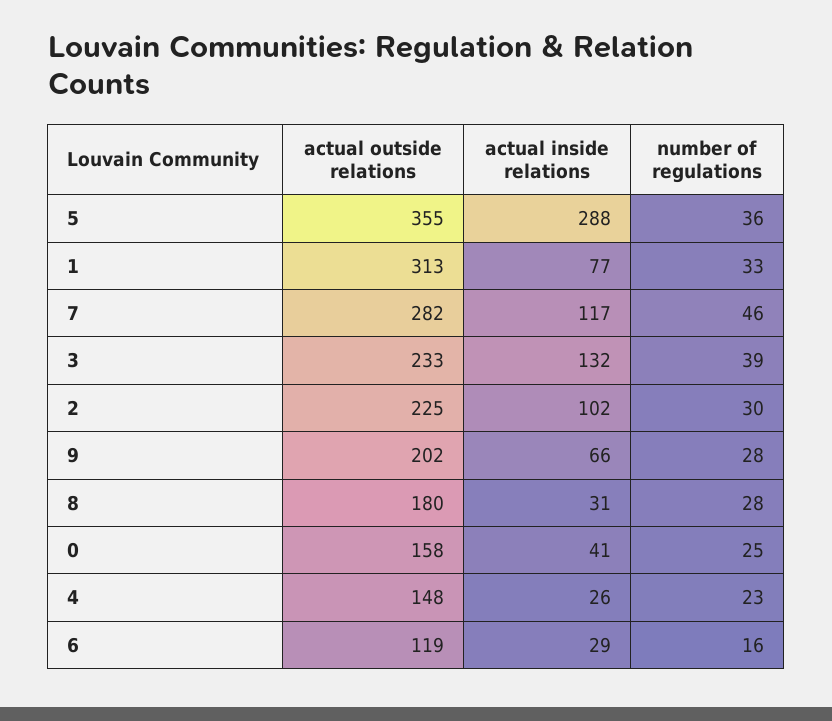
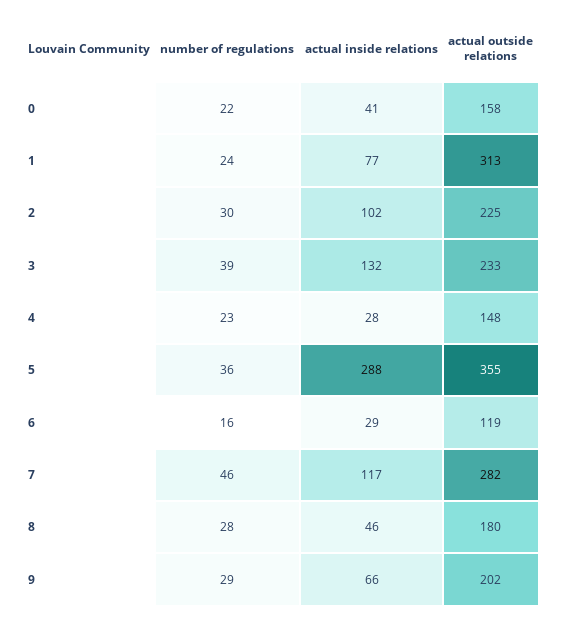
  {
    "actual outside relations": {
      "5": 355,
      "1": 313,
      "7": 282,
      "3": 233,
      "2": 225,
      "9": 202,
      "8": 180,
      "0": 158,
      "4": 148,
      "6": 119
    },
    "actual inside relations": {
      "5": 288,
      "1": 77,
      "7": 117,
      "3": 132,
      "2": 102,
      "9": 66,
-     "8": 31,
+     "8": 46,
      "0": 41,
-     "4": 26,
+     "4": 28,
      "6": 29
    },
    "number of regulations": {
      "5": 36,
-     "1": 33,
+     "1": 24,
      "7": 46,
      "3": 39,
      "2": 30,
-     "9": 28,
+     "9": 29,
      "8": 28,
-     "0": 25,
+     "0": 22,
      "4": 23,
      "6": 16
    }
  }

